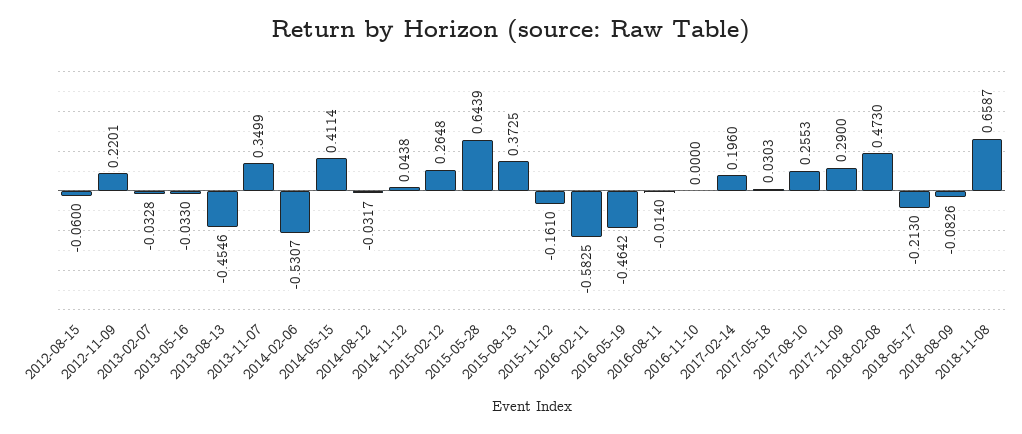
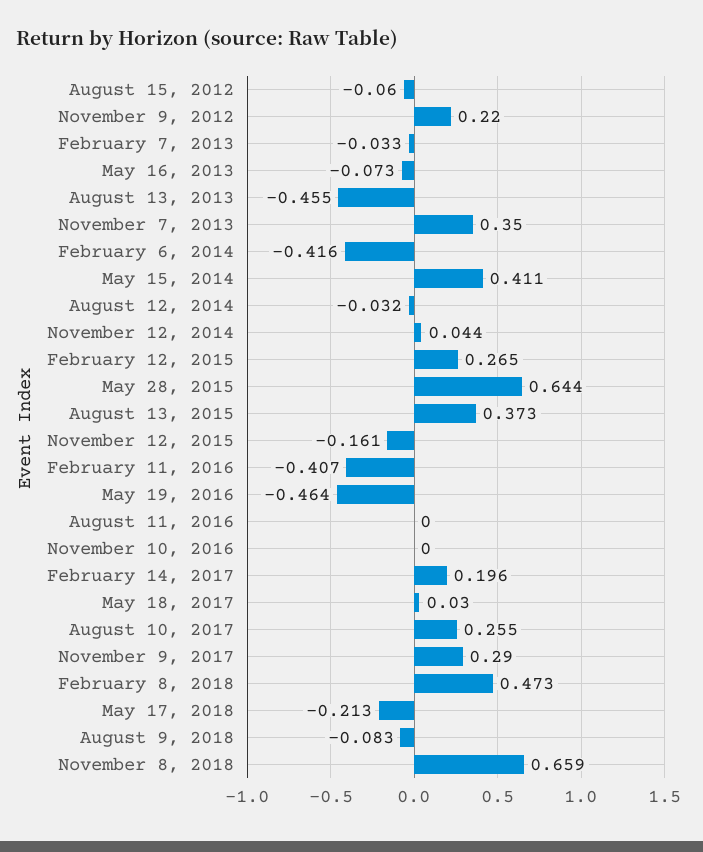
  {
    "2012-08-15": -0.06,
    "2012-11-09": 0.2201,
    "2013-02-07": -0.0328,
-   "2013-05-16": -0.033,
+   "2013-05-16": -0.073,
    "2013-08-13": -0.4546,
    "2013-11-07": 0.3499,
-   "2014-02-06": -0.5307,
+   "2014-02-06": -0.416,
    "2014-05-15": 0.4114,
    "2014-08-12": -0.0317,
    "2014-11-12": 0.0438,
    "2015-02-12": 0.2648,
    "2015-05-28": 0.6439,
    "2015-08-13": 0.3725,
    "2015-11-12": -0.161,
-   "2016-02-11": -0.5825,
+   "2016-02-11": -0.407,
    "2016-05-19": -0.4642,
-   "2016-08-11": -0.014,
+   "2016-08-11": 0,
    "2016-11-10": 0,
    "2017-02-14": 0.196,
    "2017-05-18": 0.0303,
    "2017-08-10": 0.2553,
    "2017-11-09": 0.29,
    "2018-02-08": 0.473,
    "2018-05-17": -0.213,
    "2018-08-09": -0.0826,
    "2018-11-08": 0.6587
  }

